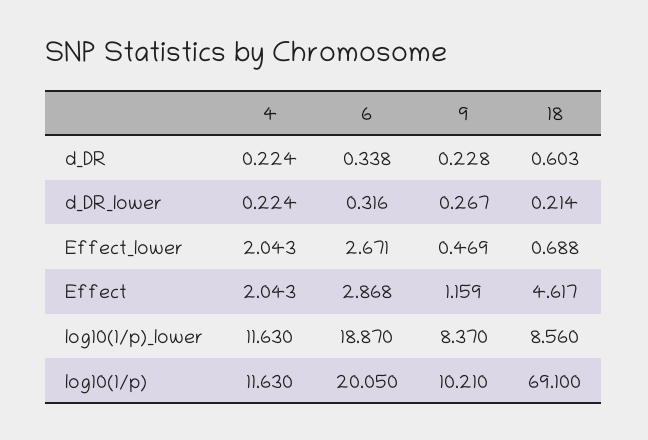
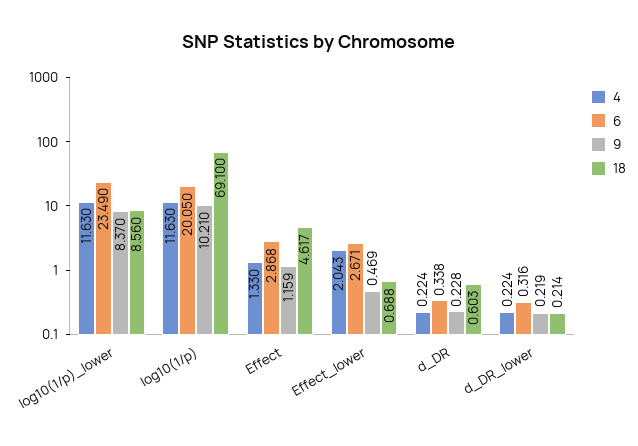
  {
    "4": {
      "d_DR": 0.224,
      "d_DR_lower": 0.224,
      "Effect_lower": 2.043,
-     "Effect": 2.043,
+     "Effect": 1.33,
      "log10(1/p)_lower": 11.63,
      "log10(1/p)": 11.63
    },
    "6": {
      "d_DR": 0.338,
      "d_DR_lower": 0.316,
      "Effect_lower": 2.671,
      "Effect": 2.868,
-     "log10(1/p)_lower": 18.87,
+     "log10(1/p)_lower": 23.49,
      "log10(1/p)": 20.05
    },
    "9": {
      "d_DR": 0.228,
-     "d_DR_lower": 0.267,
+     "d_DR_lower": 0.219,
      "Effect_lower": 0.469,
      "Effect": 1.159,
      "log10(1/p)_lower": 8.37,
      "log10(1/p)": 10.21
    },
    "18": {
      "d_DR": 0.603,
      "d_DR_lower": 0.214,
      "Effect_lower": 0.688,
      "Effect": 4.617,
      "log10(1/p)_lower": 8.56,
      "log10(1/p)": 69.1
    }
  }

